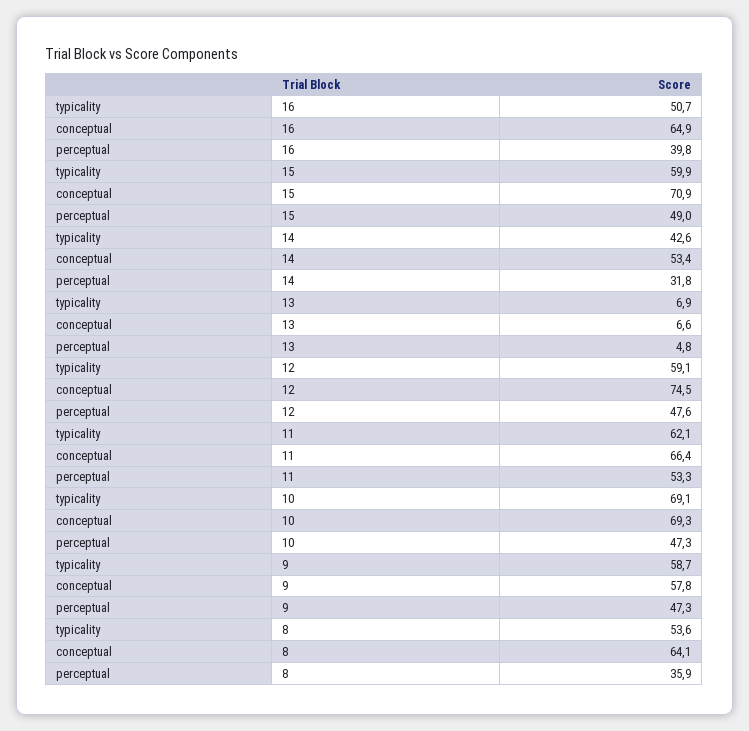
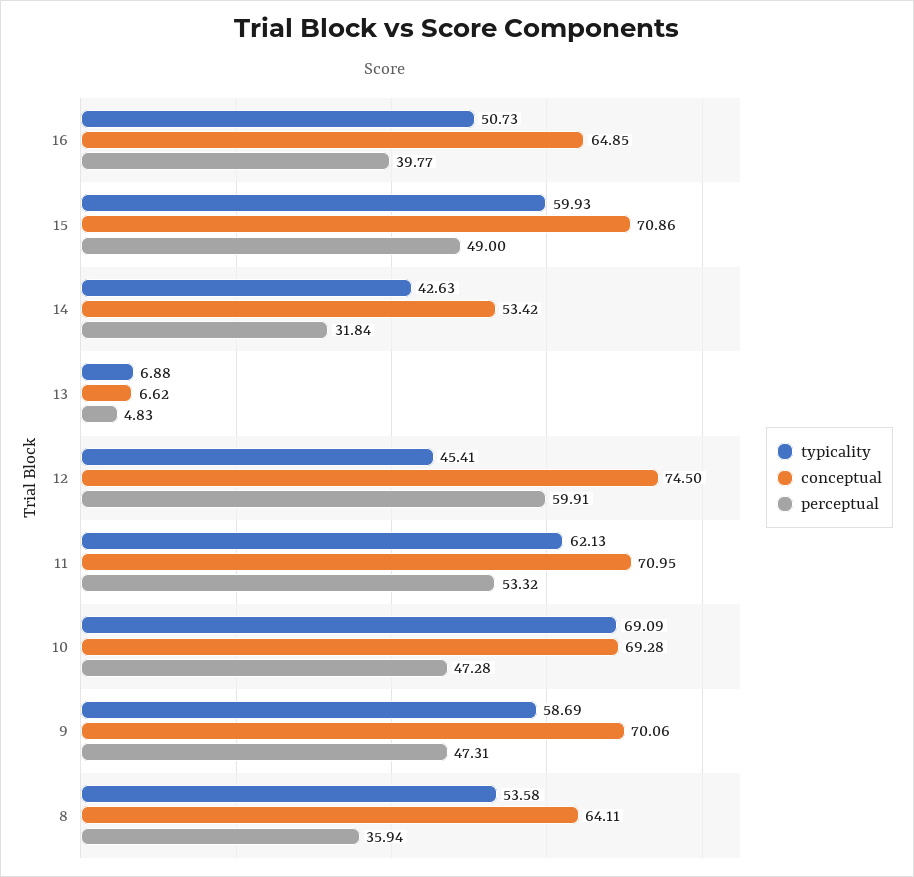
  {
    "typicality": {
      "16": 50.73,
      "15": 59.93,
      "14": 42.63,
      "13": 6.88,
-     "12": 59.1,
+     "12": 45.41,
      "11": 62.13,
      "10": 69.09,
      "9": 58.69,
      "8": 53.58
    },
    "conceptual": {
      "16": 64.85,
      "15": 70.86,
      "14": 53.42,
      "13": 6.62,
      "12": 74.5,
-     "11": 66.4,
+     "11": 70.95,
      "10": 69.28,
-     "9": 57.8,
+     "9": 70.06,
      "8": 64.11
    },
    "perceptual": {
      "16": 39.77,
      "15": 49,
      "14": 31.84,
      "13": 4.83,
-     "12": 47.6,
+     "12": 59.91,
      "11": 53.32,
      "10": 47.28,
      "9": 47.31,
      "8": 35.94
    }
  }

